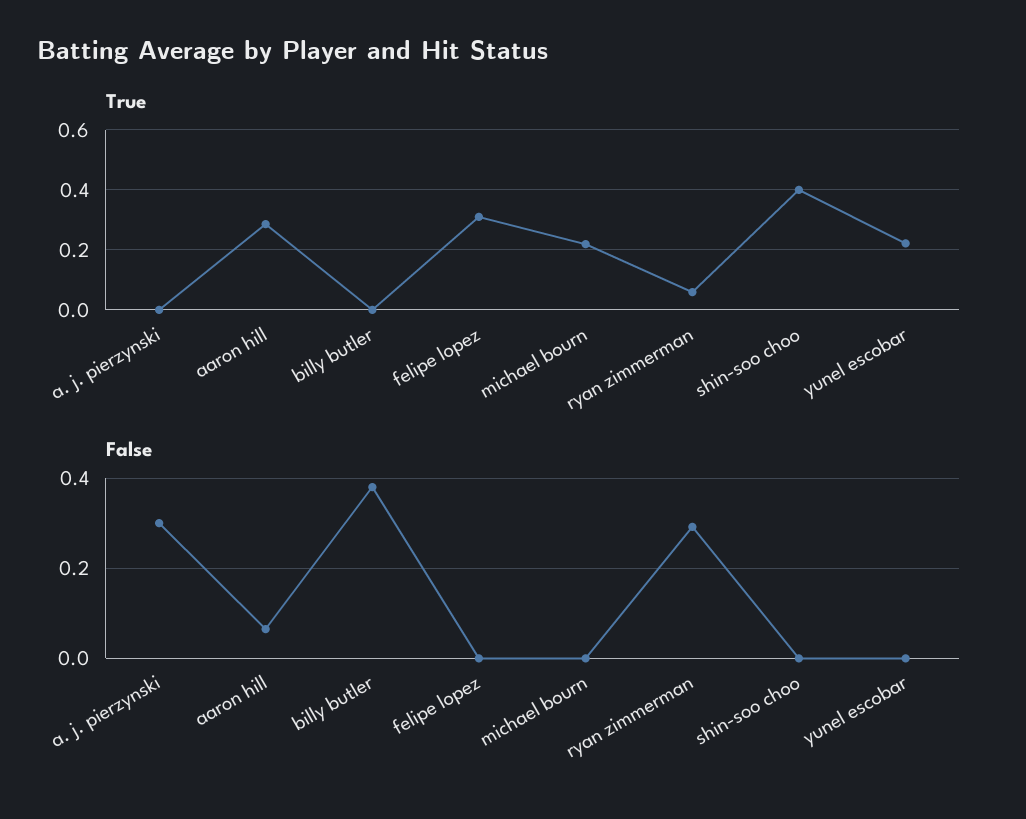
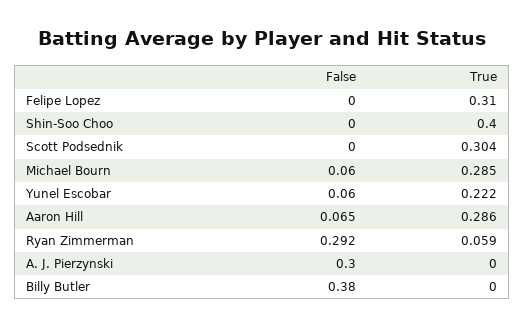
  {
    "True": {
      "a. j. pierzynski": 0,
      "aaron hill": 0.286,
      "billy butler": 0,
      "felipe lopez": 0.31,
-     "michael bourn": 0.22,
+     "michael bourn": 0.285,
      "ryan zimmerman": 0.059,
      "shin-soo choo": 0.4,
-     "yunel escobar": 0.222
+     "yunel escobar": 0.222,
+     "Scott Podsednik": 0.304
    },
    "False": {
      "a. j. pierzynski": 0.3,
      "aaron hill": 0.065,
      "billy butler": 0.38,
      "felipe lopez": 0,
-     "michael bourn": 0,
+     "michael bourn": 0.06,
      "ryan zimmerman": 0.292,
      "shin-soo choo": 0,
-     "yunel escobar": 0
+     "yunel escobar": 0.06,
+     "Scott Podsednik": 0
    }
  }

